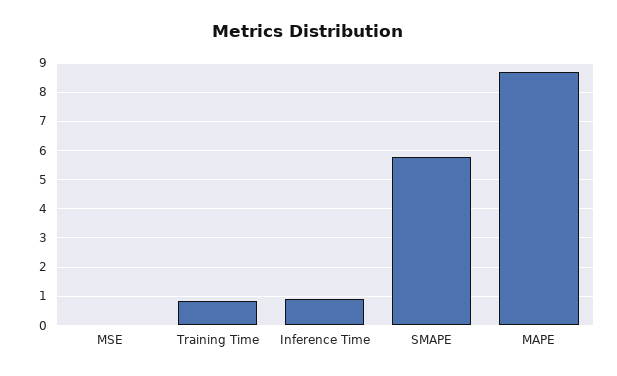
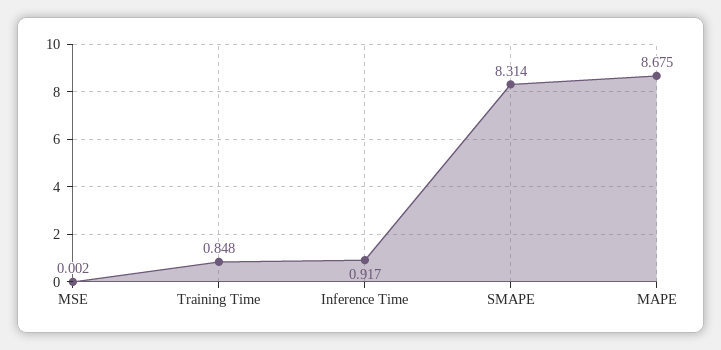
  {
    "MSE": 0.002,
    "Training Time": 0.848,
    "Inference Time": 0.917,
-   "SMAPE": 5.75,
+   "SMAPE": 8.314,
    "MAPE": 8.675
  }

